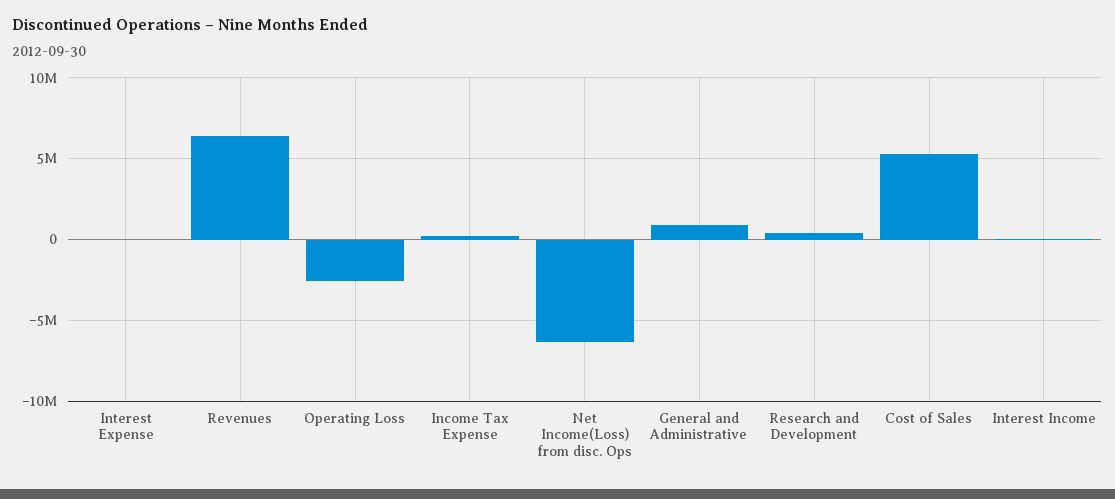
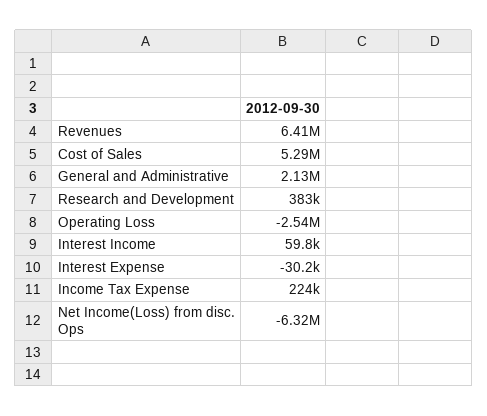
  {
    "Interest Expense": -30200,
    "Revenues": 6410000,
    "Operating Loss": -2540000,
    "Income Tax Expense": 224000,
    "Net Income(Loss) from disc. Ops": -6320000,
-   "General and Administrative": 1000000,
+   "General and Administrative": 2130000,
    "Research and Development": 383000,
    "Cost of Sales": 5290000,
    "Interest Income": 59800
  }

